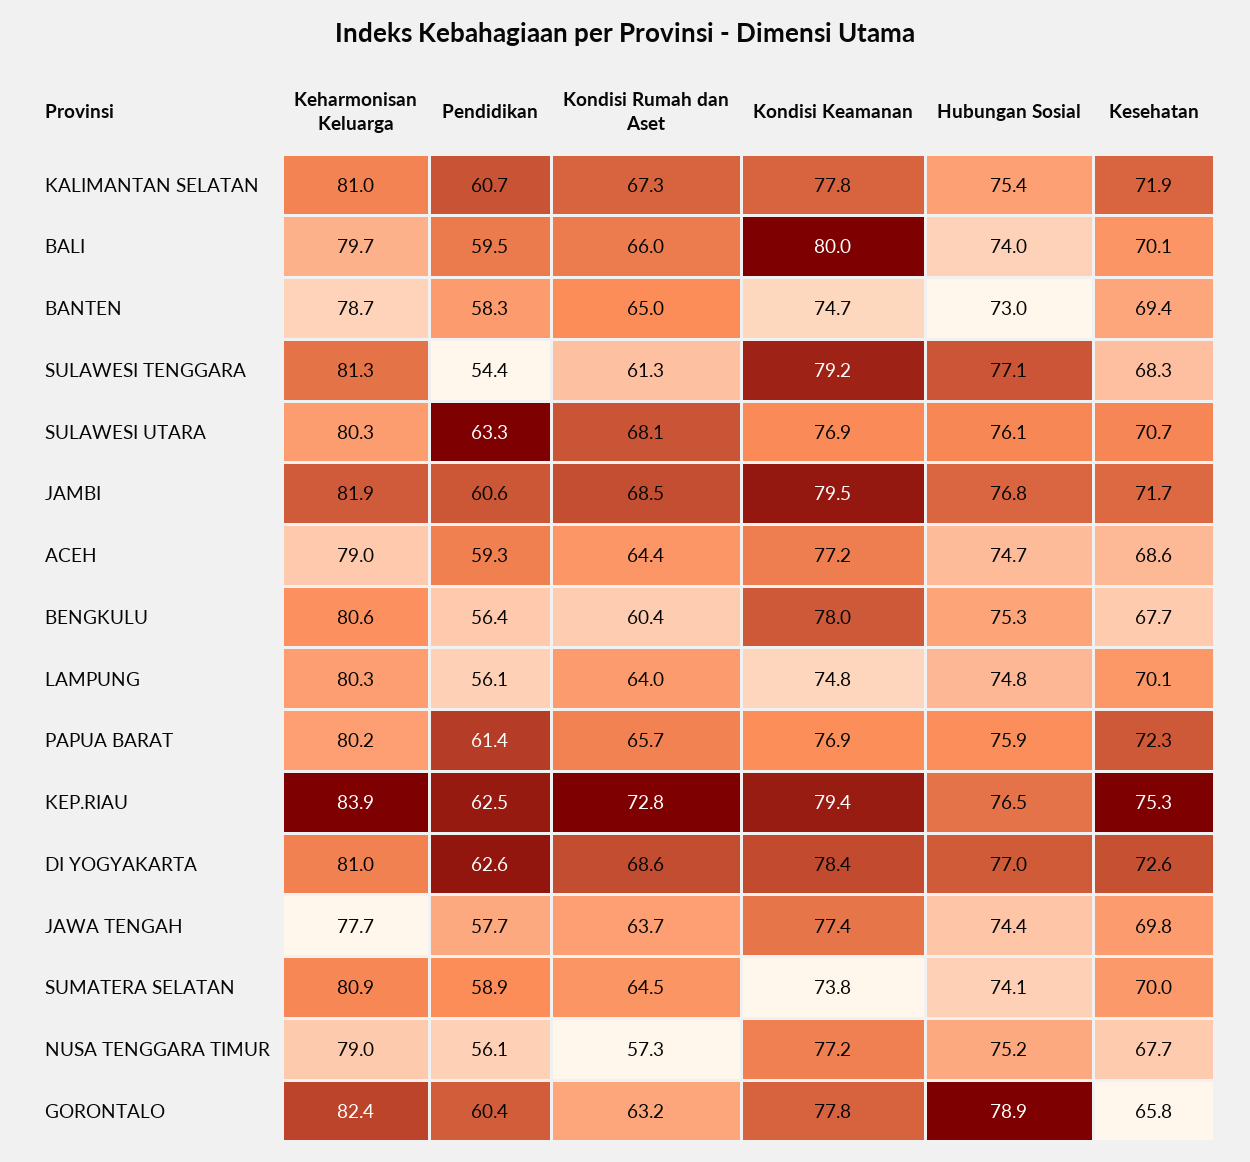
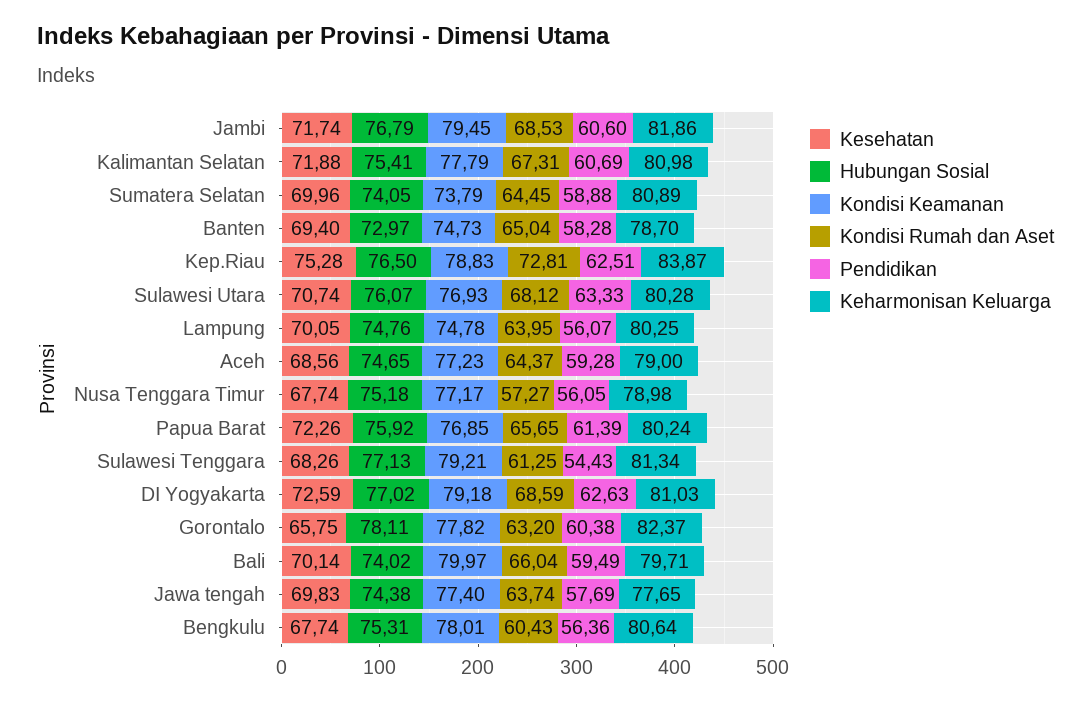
  {
    "Keharmonisan Keluarga": {
      "KALIMANTAN SELATAN": 80.98,
      "BALI": 79.71,
      "BANTEN": 78.7,
      "SULAWESI TENGGARA": 81.34,
      "SULAWESI UTARA": 80.28,
      "JAMBI": 81.86,
      "ACEH": 79,
      "BENGKULU": 80.64,
      "LAMPUNG": 80.25,
      "PAPUA BARAT": 80.24,
      "KEP.RIAU": 83.87,
      "DI YOGYAKARTA": 81.03,
      "JAWA TENGAH": 77.65,
      "SUMATERA SELATAN": 80.89,
      "NUSA TENGGARA TIMUR": 78.98,
      "GORONTALO": 82.37
    },
    "Pendidikan": {
      "KALIMANTAN SELATAN": 60.69,
      "BALI": 59.49,
      "BANTEN": 58.28,
      "SULAWESI TENGGARA": 54.43,
      "SULAWESI UTARA": 63.33,
      "JAMBI": 60.6,
      "ACEH": 59.28,
      "BENGKULU": 56.36,
      "LAMPUNG": 56.07,
      "PAPUA BARAT": 61.39,
      "KEP.RIAU": 62.51,
      "DI YOGYAKARTA": 62.63,
      "JAWA TENGAH": 57.69,
      "SUMATERA SELATAN": 58.88,
      "NUSA TENGGARA TIMUR": 56.05,
      "GORONTALO": 60.38
    },
    "Kondisi Rumah dan Aset": {
      "KALIMANTAN SELATAN": 67.31,
      "BALI": 66.04,
      "BANTEN": 65.04,
      "SULAWESI TENGGARA": 61.25,
      "SULAWESI UTARA": 68.12,
      "JAMBI": 68.53,
      "ACEH": 64.37,
      "BENGKULU": 60.43,
      "LAMPUNG": 63.95,
      "PAPUA BARAT": 65.65,
      "KEP.RIAU": 72.81,
      "DI YOGYAKARTA": 68.59,
      "JAWA TENGAH": 63.74,
      "SUMATERA SELATAN": 64.45,
      "NUSA TENGGARA TIMUR": 57.27,
      "GORONTALO": 63.2
    },
    "Kondisi Keamanan": {
      "KALIMANTAN SELATAN": 77.79,
      "BALI": 79.97,
      "BANTEN": 74.73,
      "SULAWESI TENGGARA": 79.21,
      "SULAWESI UTARA": 76.93,
      "JAMBI": 79.45,
      "ACEH": 77.23,
      "BENGKULU": 78.01,
      "LAMPUNG": 74.78,
      "PAPUA BARAT": 76.85,
-     "KEP.RIAU": 79.4,
+     "KEP.RIAU": 78.83,
-     "DI YOGYAKARTA": 78.4,
+     "DI YOGYAKARTA": 79.18,
      "JAWA TENGAH": 77.4,
      "SUMATERA SELATAN": 73.79,
      "NUSA TENGGARA TIMUR": 77.17,
      "GORONTALO": 77.82
    },
    "Hubungan Sosial": {
      "KALIMANTAN SELATAN": 75.41,
      "BALI": 74.02,
      "BANTEN": 72.97,
      "SULAWESI TENGGARA": 77.13,
      "SULAWESI UTARA": 76.07,
      "JAMBI": 76.79,
      "ACEH": 74.65,
      "BENGKULU": 75.31,
      "LAMPUNG": 74.76,
      "PAPUA BARAT": 75.92,
      "KEP.RIAU": 76.5,
      "DI YOGYAKARTA": 77.02,
      "JAWA TENGAH": 74.38,
      "SUMATERA SELATAN": 74.05,
      "NUSA TENGGARA TIMUR": 75.18,
-     "GORONTALO": 78.9
+     "GORONTALO": 78.11
    },
    "Kesehatan": {
      "KALIMANTAN SELATAN": 71.88,
      "BALI": 70.14,
      "BANTEN": 69.4,
      "SULAWESI TENGGARA": 68.26,
      "SULAWESI UTARA": 70.74,
      "JAMBI": 71.74,
      "ACEH": 68.56,
      "BENGKULU": 67.74,
      "LAMPUNG": 70.05,
      "PAPUA BARAT": 72.26,
      "KEP.RIAU": 75.28,
      "DI YOGYAKARTA": 72.59,
      "JAWA TENGAH": 69.83,
      "SUMATERA SELATAN": 69.96,
      "NUSA TENGGARA TIMUR": 67.74,
      "GORONTALO": 65.75
    }
  }

